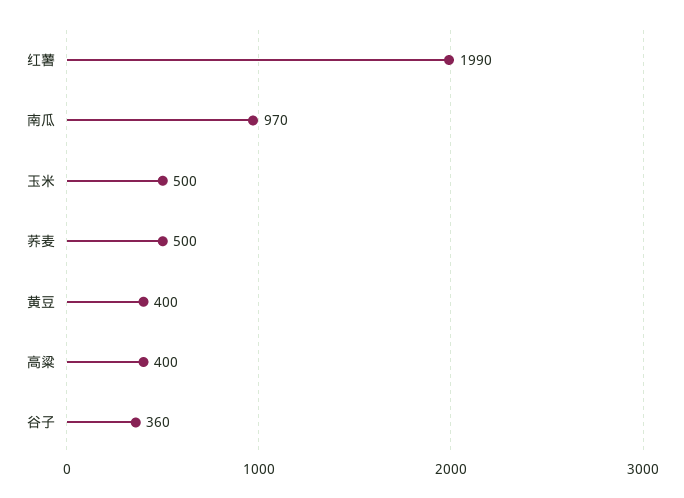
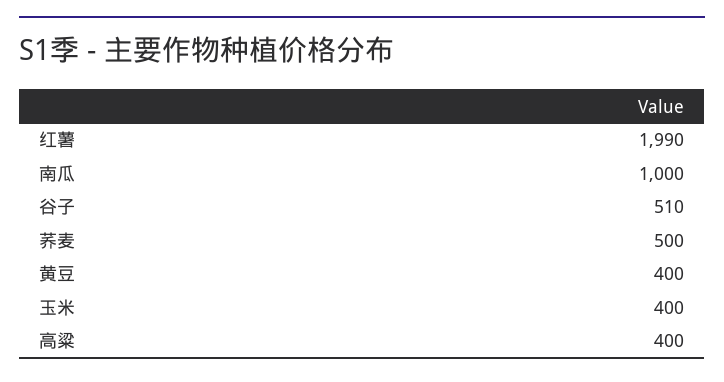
  {
    "红薯": 1990,
-   "南瓜": 970,
+   "南瓜": 1000,
-   "玉米": 500,
+   "玉米": 400,
    "荞麦": 500,
    "黄豆": 400,
    "高粱": 400,
-   "谷子": 360
+   "谷子": 510
  }

